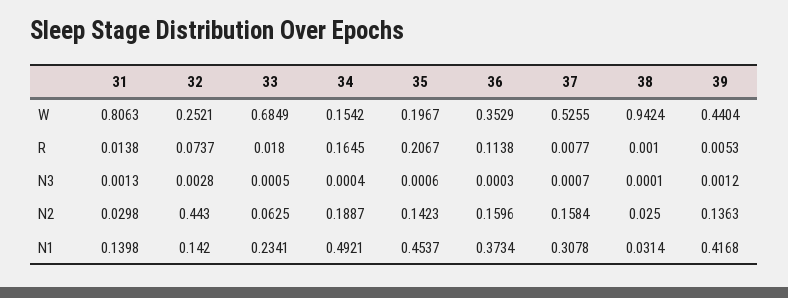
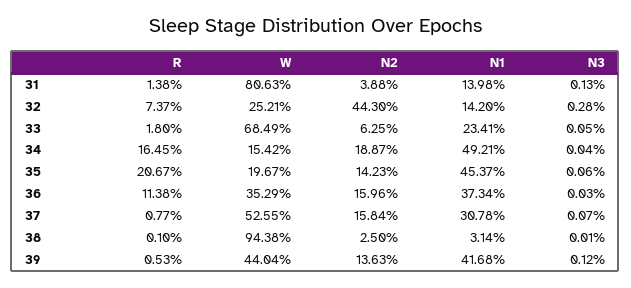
  {
    "31": {
      "W": 0.8063,
      "R": 0.0138,
      "N3": 0.0013,
-     "N2": 0.0298,
+     "N2": 0.0388,
      "N1": 0.1398
    },
    "32": {
      "W": 0.2521,
      "R": 0.0737,
      "N3": 0.0028,
      "N2": 0.443,
      "N1": 0.142
    },
    "33": {
      "W": 0.6849,
      "R": 0.018,
      "N3": 0.0005,
      "N2": 0.0625,
      "N1": 0.2341
    },
    "34": {
      "W": 0.1542,
      "R": 0.1645,
      "N3": 0.0004,
      "N2": 0.1887,
      "N1": 0.4921
    },
    "35": {
      "W": 0.1967,
      "R": 0.2067,
      "N3": 0.0006,
      "N2": 0.1423,
      "N1": 0.4537
    },
    "36": {
      "W": 0.3529,
      "R": 0.1138,
      "N3": 0.0003,
      "N2": 0.1596,
      "N1": 0.3734
    },
    "37": {
      "W": 0.5255,
      "R": 0.0077,
      "N3": 0.0007,
      "N2": 0.1584,
      "N1": 0.3078
    },
    "38": {
-     "W": 0.9424,
+     "W": 0.9438,
      "R": 0.001,
      "N3": 0.0001,
      "N2": 0.025,
      "N1": 0.0314
    },
    "39": {
      "W": 0.4404,
      "R": 0.0053,
      "N3": 0.0012,
      "N2": 0.1363,
      "N1": 0.4168
    }
  }

